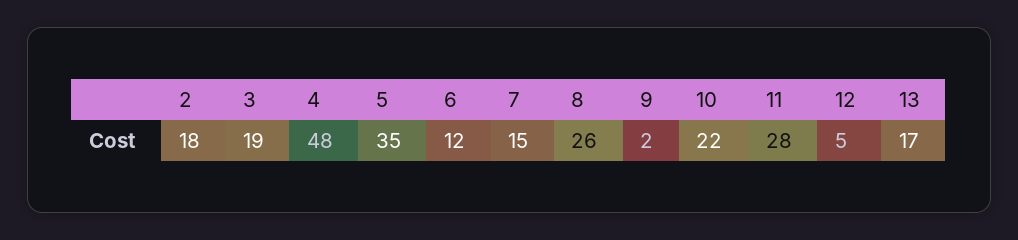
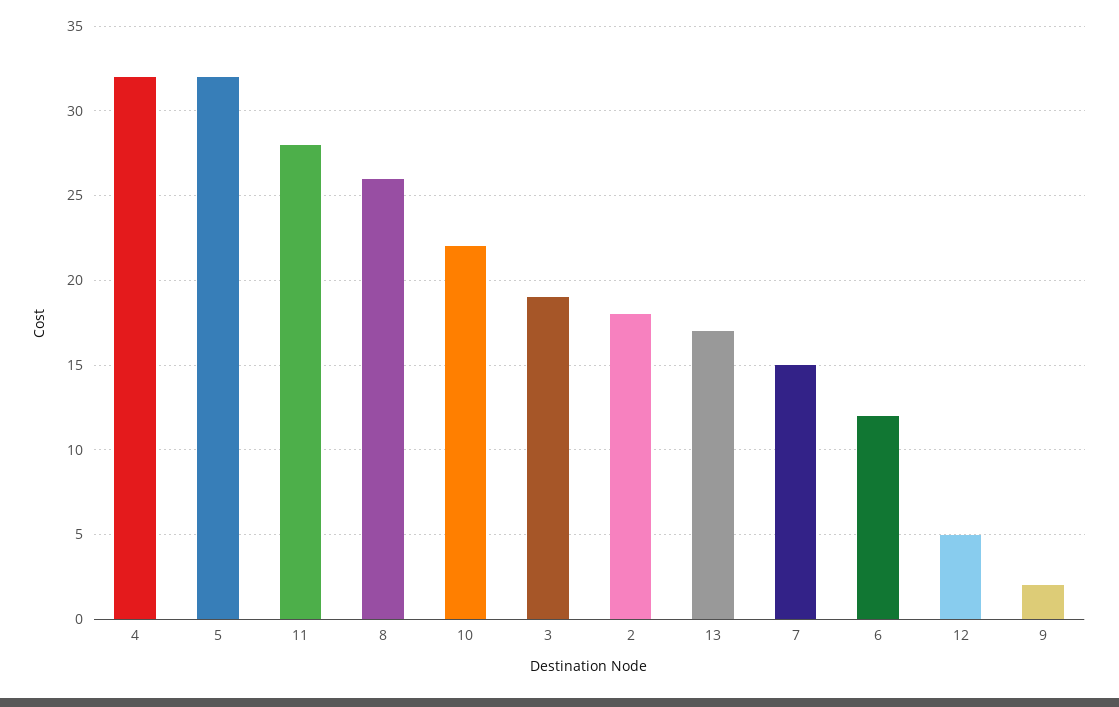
  {
    "2": 18,
    "3": 19,
-   "4": 48,
+   "4": 32,
-   "5": 35,
+   "5": 32,
    "6": 12,
    "7": 15,
    "8": 26,
    "9": 2,
    "10": 22,
    "11": 28,
    "12": 5,
    "13": 17
  }

